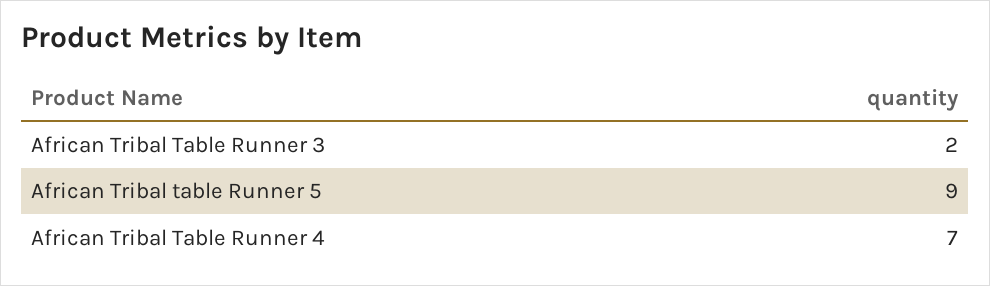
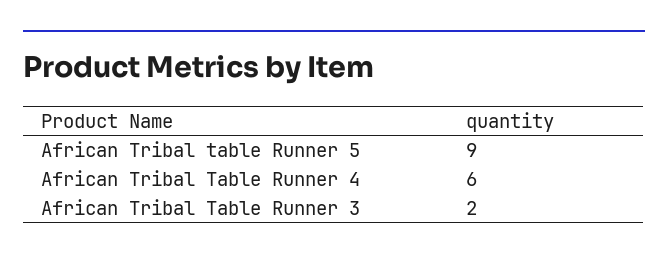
  {
    "African Tribal Table Runner 3": 2,
    "African Tribal table Runner 5": 9,
-   "African Tribal Table Runner 4": 7
+   "African Tribal Table Runner 4": 6
  }

